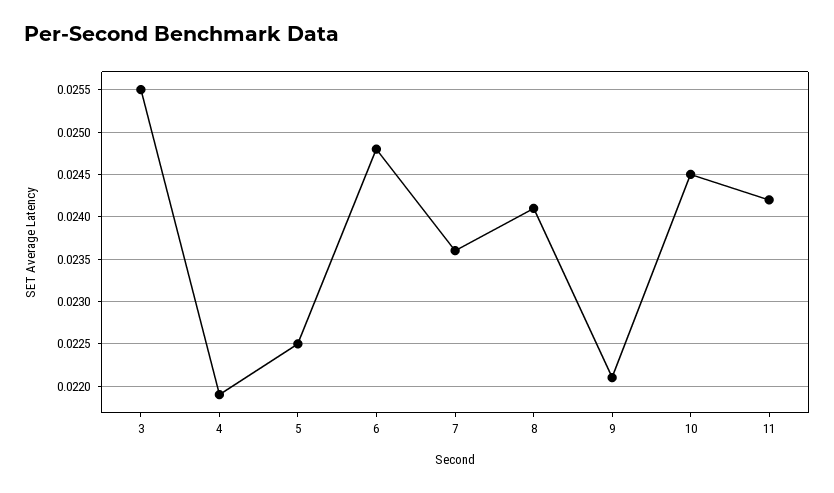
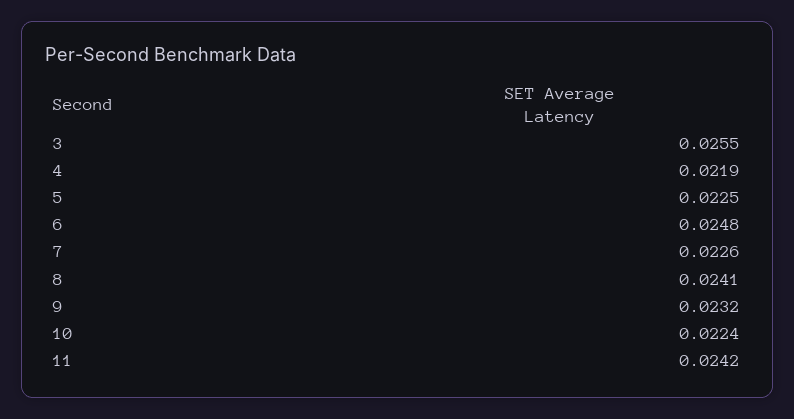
  {
    "3": 0.0255,
    "4": 0.0219,
    "5": 0.0225,
    "6": 0.0248,
-   "7": 0.0236,
+   "7": 0.0226,
    "8": 0.0241,
-   "9": 0.0221,
+   "9": 0.0232,
-   "10": 0.0245,
+   "10": 0.0224,
    "11": 0.0242
  }

